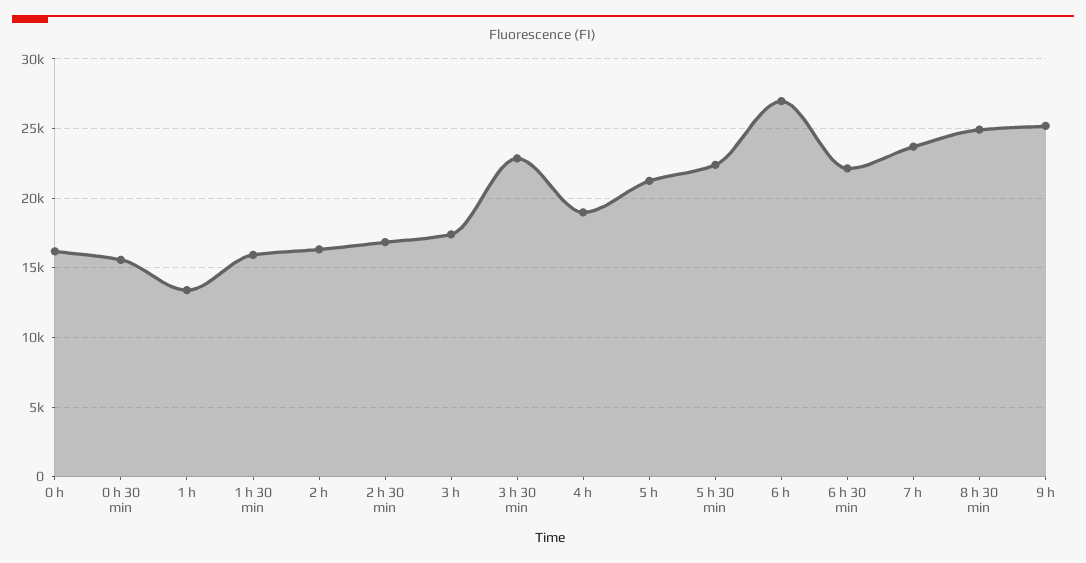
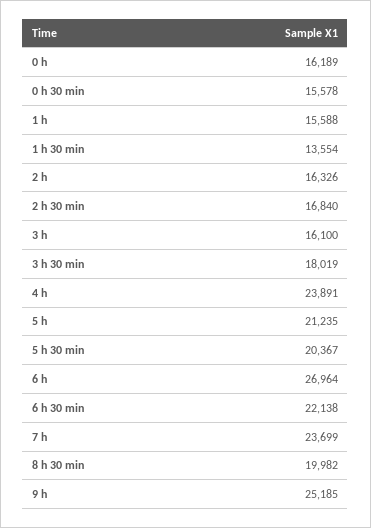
  {
    "0 h": 16189,
    "0 h 30 min": 15578,
-   "1 h": 13500,
+   "1 h": 15588,
-   "1 h 30 min": 16000,
+   "1 h 30 min": 13554,
    "2 h": 16326,
    "2 h 30 min": 16840,
-   "3 h": 17500,
+   "3 h": 16100,
-   "3 h 30 min": 23000,
+   "3 h 30 min": 18019,
-   "4 h": 19000,
+   "4 h": 23891,
    "5 h": 21235,
-   "5 h 30 min": 22500,
+   "5 h 30 min": 20367,
    "6 h": 26964,
    "6 h 30 min": 22138,
    "7 h": 23699,
-   "8 h 30 min": 25000,
+   "8 h 30 min": 19982,
    "9 h": 25185
  }

